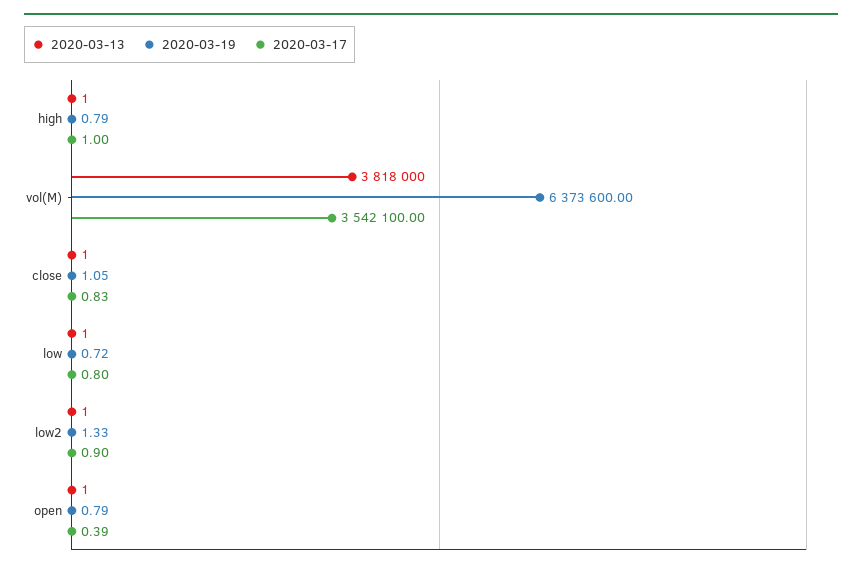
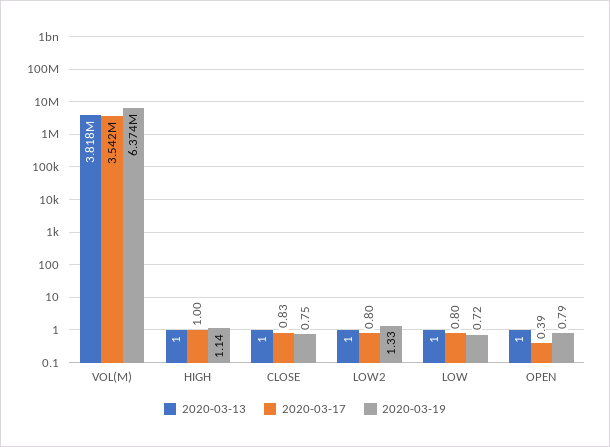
  {
    "2020-03-13": {
      "high": 1,
      "vol(M)": 3818000,
      "close": 1,
      "low": 1,
      "low2": 1,
      "open": 1
    },
    "2020-03-19": {
-     "high": 0.79,
+     "high": 1.14,
      "vol(M)": 6373600,
-     "close": 1.05,
+     "close": 0.75,
      "low": 0.72,
      "low2": 1.33,
      "open": 0.79
    },
    "2020-03-17": {
      "high": 1,
      "vol(M)": 3542100,
      "close": 0.83,
      "low": 0.8,
-     "low2": 0.9,
+     "low2": 0.8,
      "open": 0.39
    }
  }

